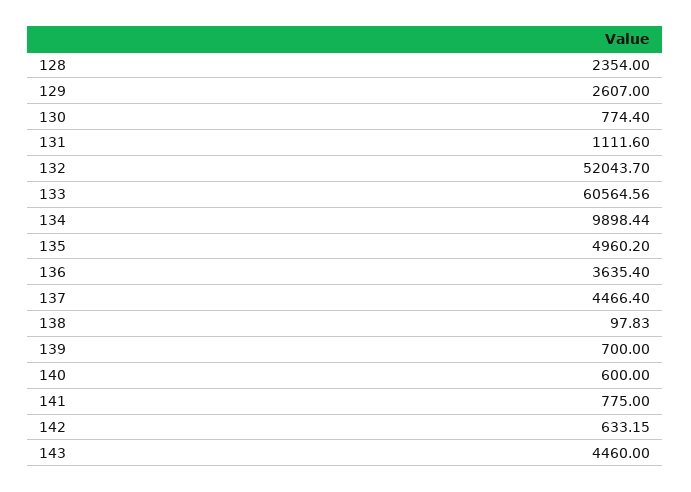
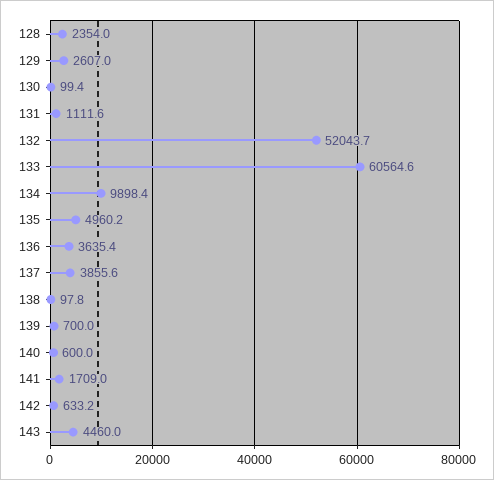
  {
    "128": 2354,
    "129": 2607,
-   "130": 774.4,
+   "130": 99.4,
    "131": 1111.6,
    "132": 52043.7,
    "133": 60564.56,
    "134": 9898.44,
    "135": 4960.2,
    "136": 3635.4,
-   "137": 4466.4,
+   "137": 3855.6,
    "138": 97.83,
    "139": 700,
    "140": 600,
-   "141": 775,
+   "141": 1709,
    "142": 633.15,
    "143": 4460
  }

